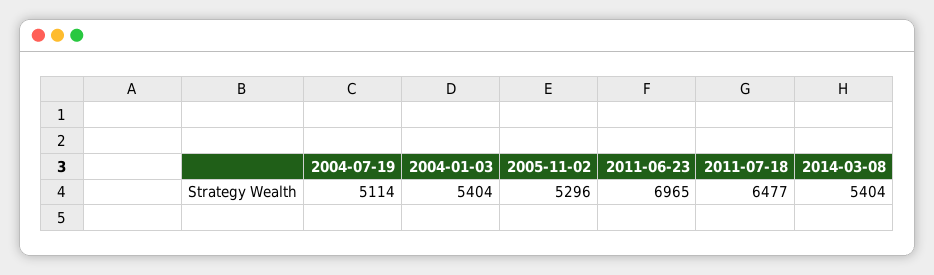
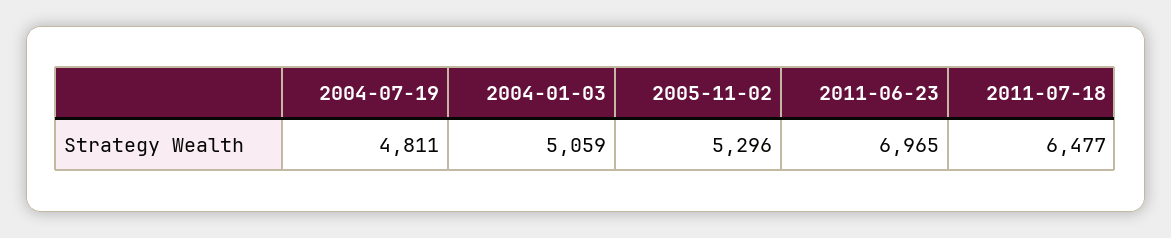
  {
-   "2004-07-19": 5114,
+   "2004-07-19": 4811,
-   "2004-01-03": 5404,
+   "2004-01-03": 5059,
    "2005-11-02": 5296,
    "2011-06-23": 6965,
-   "2011-07-18": 6477,
+   "2011-07-18": 6477
-   "2014-03-08": 5404
  }

